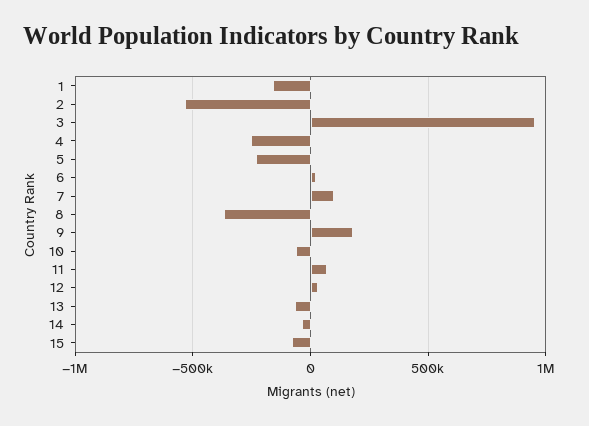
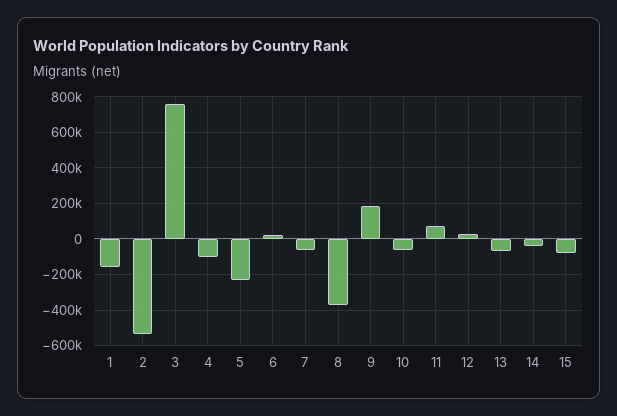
  {
    "1": -150000,
    "2": -550000,
-   "3": 950000,
+   "3": 750000,
-   "4": -250000,
+   "4": -100000,
    "5": -250000,
    "6": 0,
-   "7": 100000,
+   "7": -50000,
    "8": -350000,
    "9": 200000,
    "10": -50000,
    "11": 50000,
    "12": 50000,
    "13": -50000,
    "14": -50000,
    "15": -100000
  }

